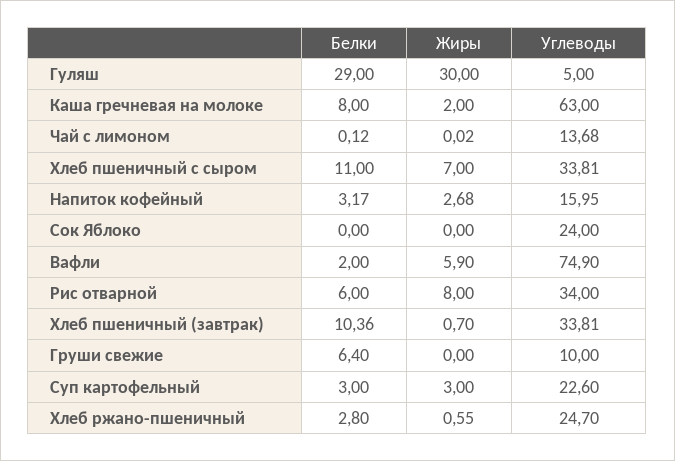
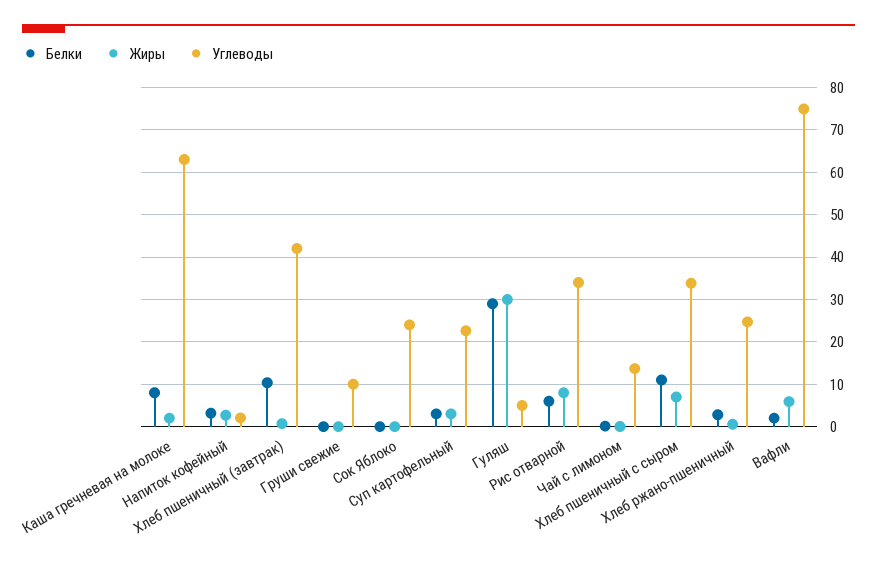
  {
    "Белки": {
      "Гуляш": 29,
      "Каша гречневая на молоке": 8,
      "Чай с лимоном": 0.12,
      "Хлеб пшеничный с сыром": 11,
      "Напиток кофейный": 3.17,
      "Сок Яблоко": 0,
      "Вафли": 2,
      "Рис отварной": 6,
      "Хлеб пшеничный (завтрак)": 10.36,
-     "Груши свежие": 6.4,
+     "Груши свежие": 0,
      "Суп картофельный": 3,
      "Хлеб ржано-пшеничный": 2.8
    },
    "Жиры": {
      "Гуляш": 30,
      "Каша гречневая на молоке": 2,
      "Чай с лимоном": 0.02,
      "Хлеб пшеничный с сыром": 7,
      "Напиток кофейный": 2.68,
      "Сок Яблоко": 0,
      "Вафли": 5.9,
      "Рис отварной": 8,
      "Хлеб пшеничный (завтрак)": 0.7,
      "Груши свежие": 0,
      "Суп картофельный": 3,
      "Хлеб ржано-пшеничный": 0.55
    },
    "Углеводы": {
      "Гуляш": 5,
      "Каша гречневая на молоке": 63,
      "Чай с лимоном": 13.68,
      "Хлеб пшеничный с сыром": 33.81,
-     "Напиток кофейный": 15.95,
+     "Напиток кофейный": 2,
      "Сок Яблоко": 24,
      "Вафли": 74.9,
      "Рис отварной": 34,
-     "Хлеб пшеничный (завтрак)": 33.81,
+     "Хлеб пшеничный (завтрак)": 42,
      "Груши свежие": 10,
      "Суп картофельный": 22.6,
      "Хлеб ржано-пшеничный": 24.7
    }
  }

